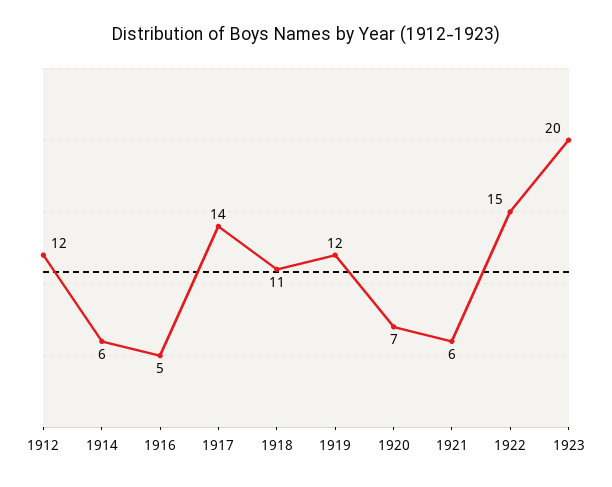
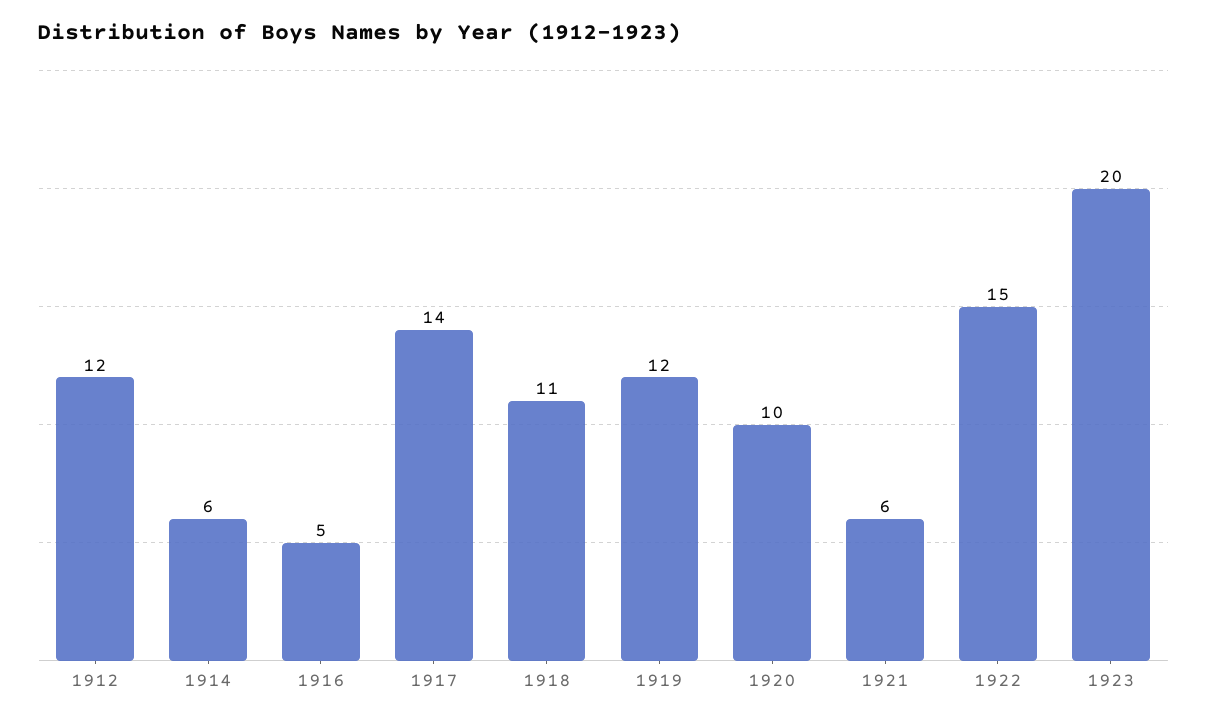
  {
    "1912": 12,
    "1914": 6,
    "1916": 5,
    "1917": 14,
    "1918": 11,
    "1919": 12,
-   "1920": 7,
+   "1920": 10,
    "1921": 6,
    "1922": 15,
    "1923": 20
  }

